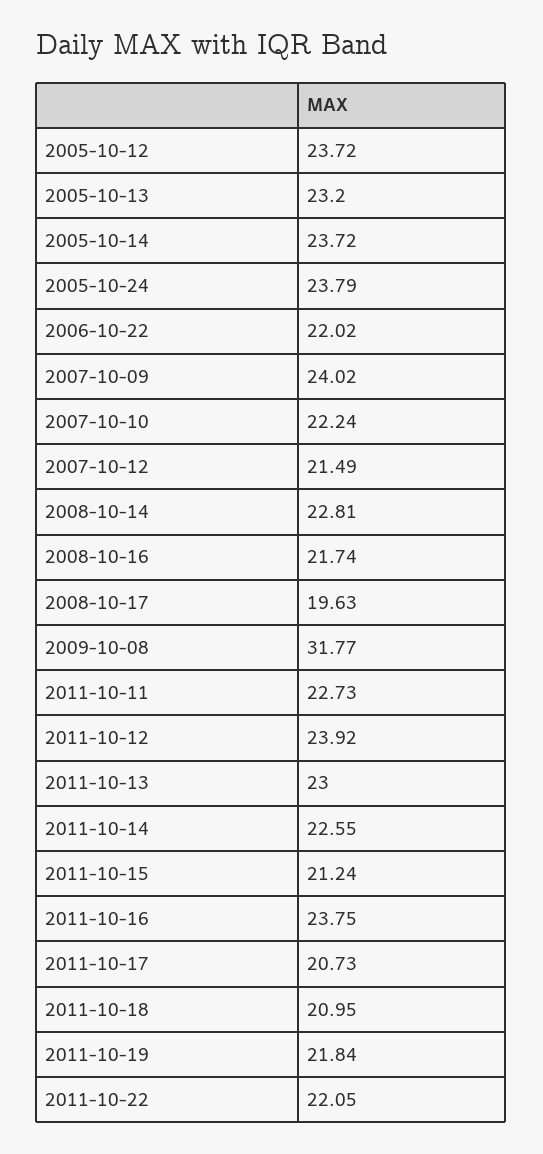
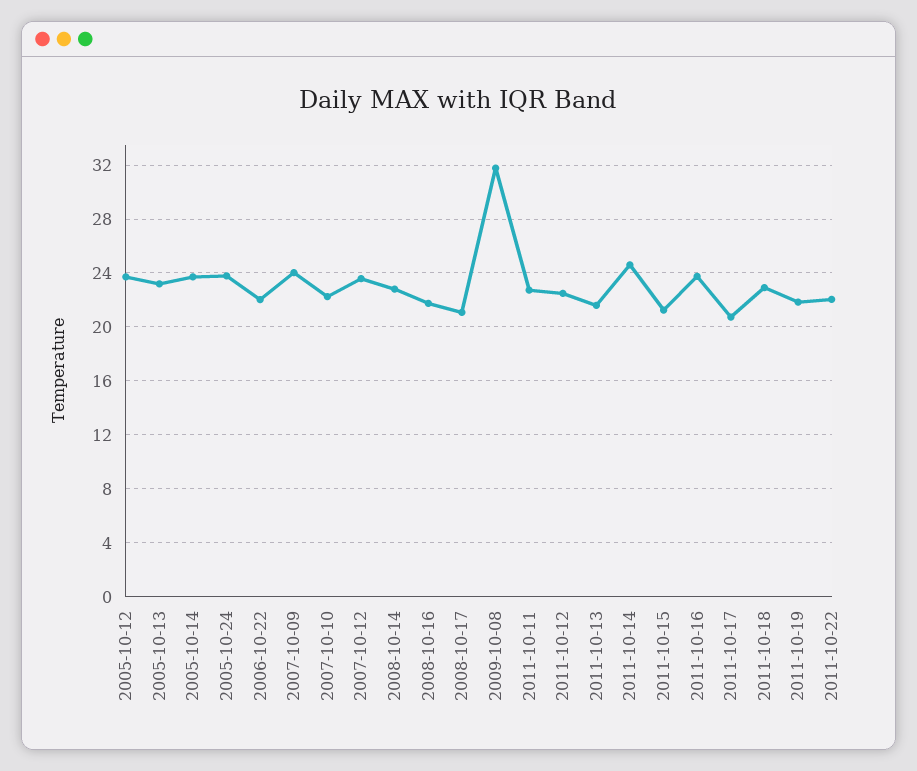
  {
    "2005-10-12": 23.72,
    "2005-10-13": 23.2,
    "2005-10-14": 23.72,
    "2005-10-24": 23.79,
    "2006-10-22": 22.02,
    "2007-10-09": 24.02,
    "2007-10-10": 22.24,
-   "2007-10-12": 21.49,
+   "2007-10-12": 23.5,
    "2008-10-14": 22.81,
    "2008-10-16": 21.74,
-   "2008-10-17": 19.63,
+   "2008-10-17": 21,
    "2009-10-08": 31.77,
    "2011-10-11": 22.73,
-   "2011-10-12": 23.92,
+   "2011-10-12": 22.5,
-   "2011-10-13": 23,
+   "2011-10-13": 21.5,
-   "2011-10-14": 22.55,
+   "2011-10-14": 24.5,
    "2011-10-15": 21.24,
    "2011-10-16": 23.75,
    "2011-10-17": 20.73,
-   "2011-10-18": 20.95,
+   "2011-10-18": 23,
    "2011-10-19": 21.84,
    "2011-10-22": 22.05
  }

